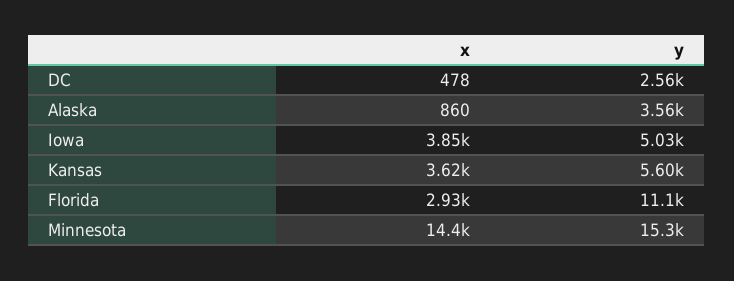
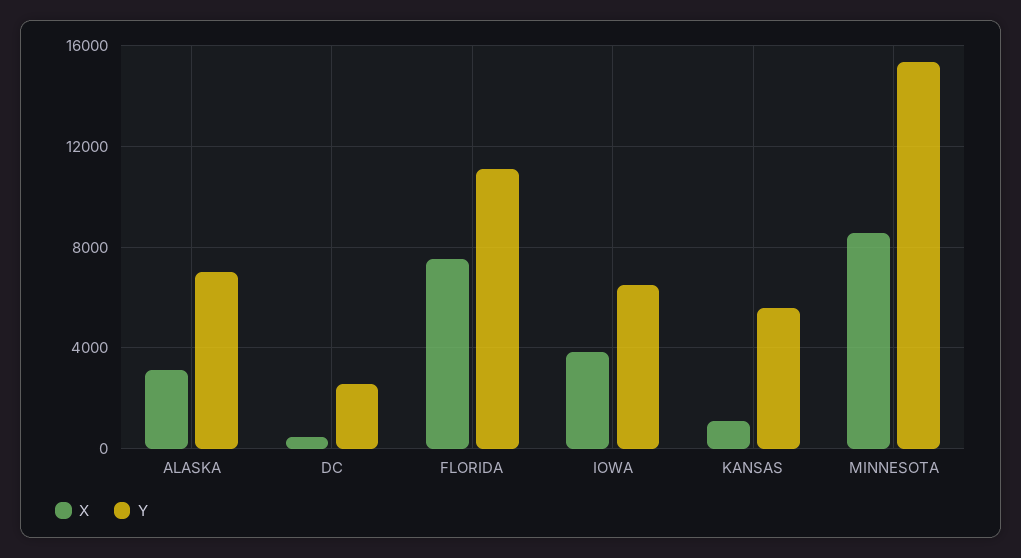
  {
    "x": {
      "DC": 478,
-     "Alaska": 860,
+     "Alaska": 3000,
      "Iowa": 3850,
-     "Kansas": 3620,
+     "Kansas": 1000,
-     "Florida": 2930,
+     "Florida": 7500,
-     "Minnesota": 14400
+     "Minnesota": 8500
    },
    "y": {
      "DC": 2560,
-     "Alaska": 3560,
+     "Alaska": 7000,
-     "Iowa": 5030,
+     "Iowa": 6500,
      "Kansas": 5600,
      "Florida": 11100,
      "Minnesota": 15300
    }
  }

